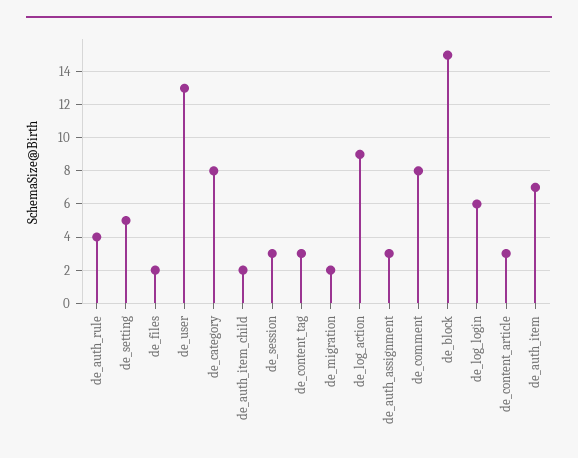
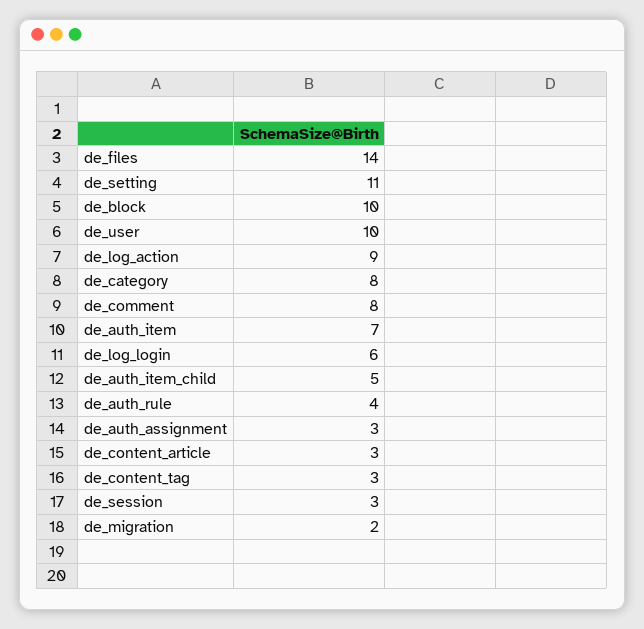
  {
    "de_auth_rule": 4,
-   "de_setting": 5,
+   "de_setting": 11,
-   "de_files": 2,
+   "de_files": 14,
-   "de_user": 13,
+   "de_user": 10,
    "de_category": 8,
-   "de_auth_item_child": 2,
+   "de_auth_item_child": 5,
    "de_session": 3,
    "de_content_tag": 3,
    "de_migration": 2,
    "de_log_action": 9,
    "de_auth_assignment": 3,
    "de_comment": 8,
-   "de_block": 15,
+   "de_block": 10,
    "de_log_login": 6,
    "de_content_article": 3,
    "de_auth_item": 7
  }

